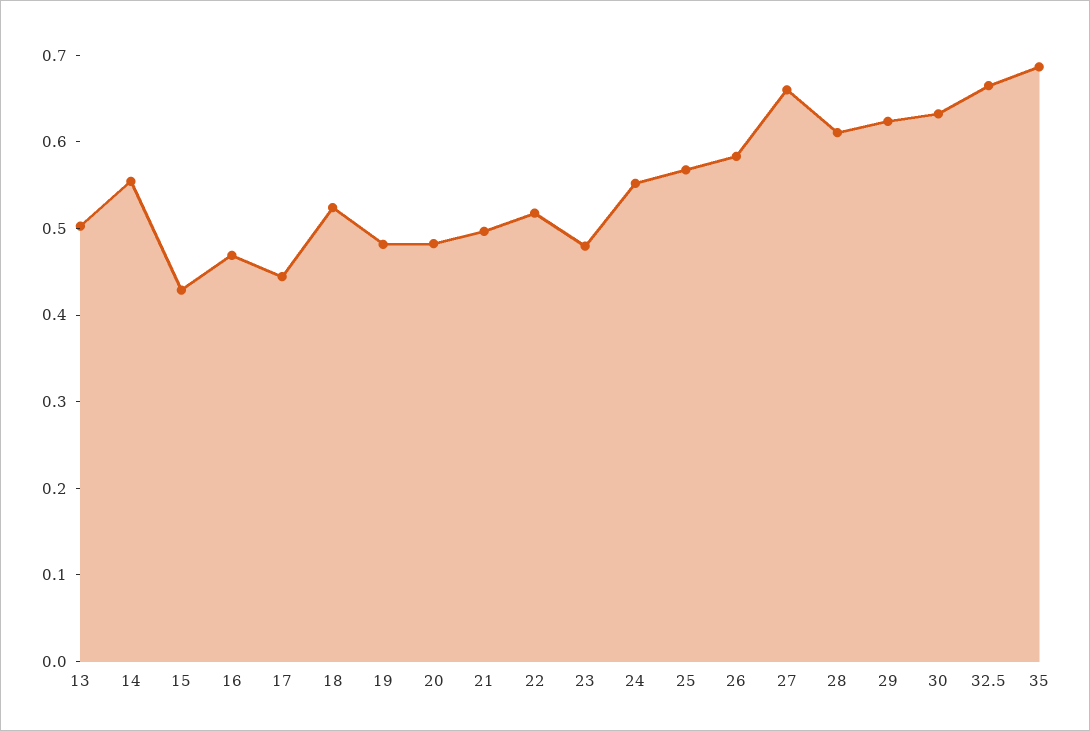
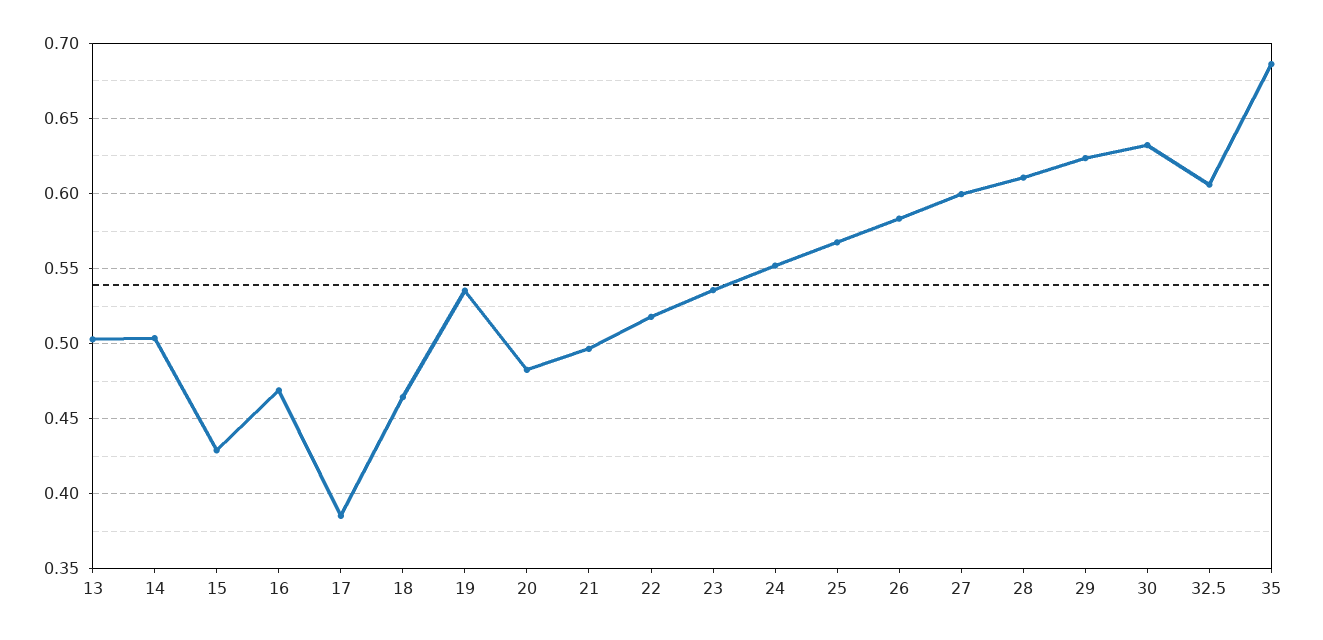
  {
    "13": 0.505,
-   "14": 0.56,
+   "14": 0.505,
    "15": 0.43,
    "16": 0.47,
-   "17": 0.44,
+   "17": 0.385,
-   "18": 0.52,
+   "18": 0.465,
-   "19": 0.48,
+   "19": 0.535,
    "20": 0.485,
    "21": 0.495,
    "22": 0.52,
-   "23": 0.48,
+   "23": 0.535,
    "24": 0.55,
    "25": 0.57,
    "26": 0.585,
-   "27": 0.66,
+   "27": 0.6,
    "28": 0.61,
    "29": 0.625,
    "30": 0.63,
-   "32.5": 0.66,
+   "32.5": 0.605,
    "35": 0.685
  }

